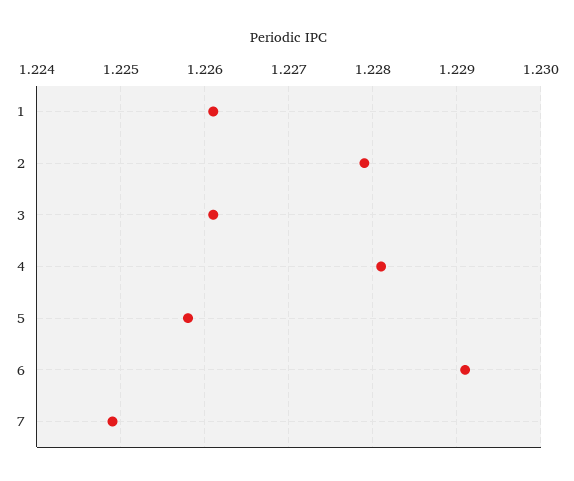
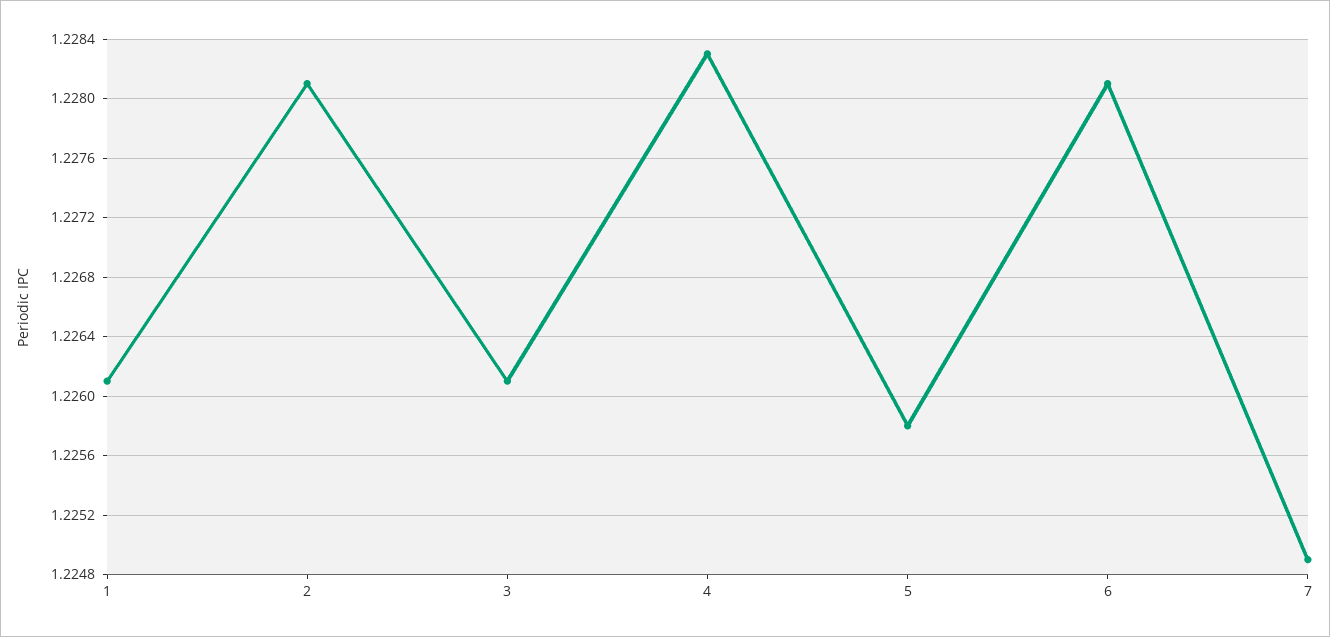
  {
    "1": 1.2261,
-   "2": 1.2279,
+   "2": 1.2281,
    "3": 1.2261,
-   "4": 1.2281,
+   "4": 1.2283,
    "5": 1.2258,
-   "6": 1.2291,
+   "6": 1.2281,
    "7": 1.2249
  }

